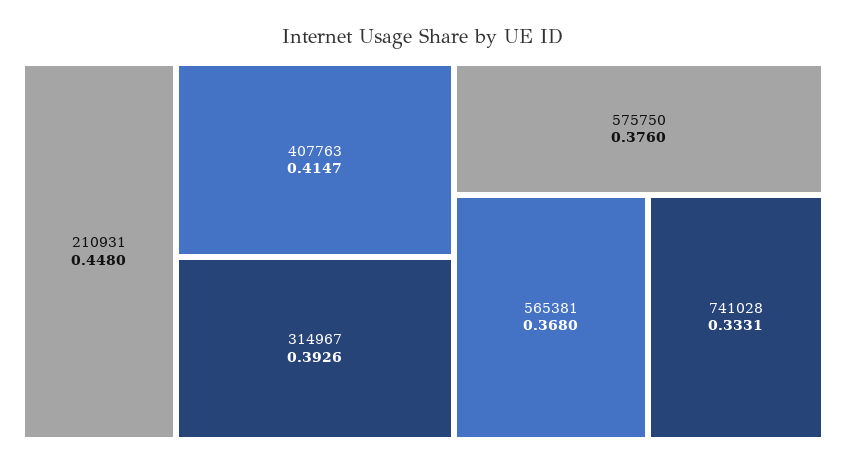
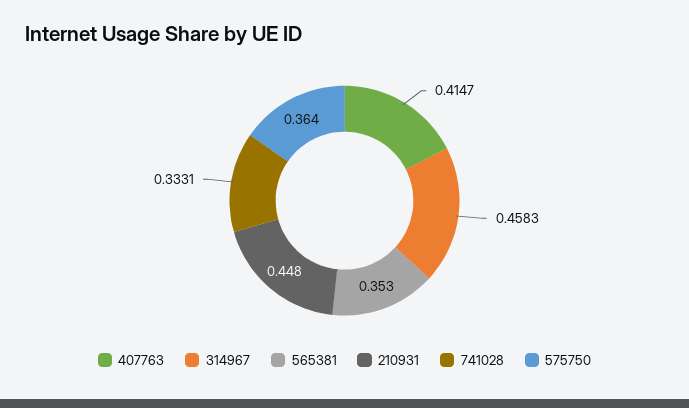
  {
    "210931": 0.448,
    "407763": 0.4147,
-   "314967": 0.3926,
+   "314967": 0.4583,
-   "575750": 0.376,
+   "575750": 0.364,
-   "565381": 0.368,
+   "565381": 0.353,
    "741028": 0.3331
  }

